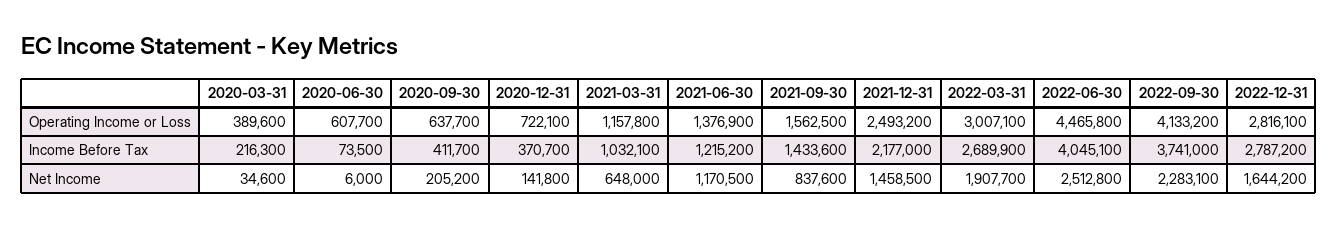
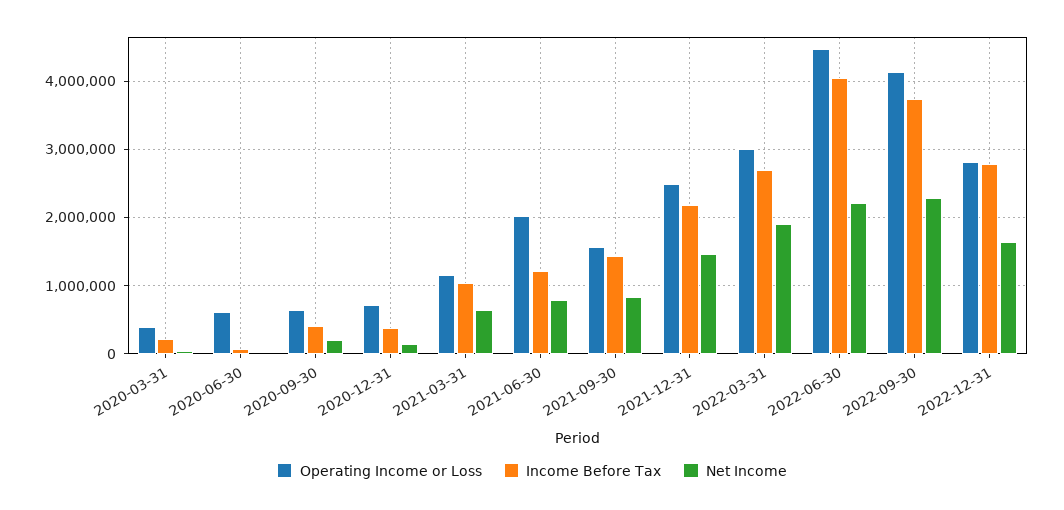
  {
    "Operating Income or Loss": {
      "2020-03-31": 389600,
      "2020-06-30": 607700,
      "2020-09-30": 637700,
      "2020-12-31": 722100,
      "2021-03-31": 1157800,
-     "2021-06-30": 1376900,
+     "2021-06-30": 2000000,
      "2021-09-30": 1562500,
      "2021-12-31": 2493200,
      "2022-03-31": 3007100,
      "2022-06-30": 4465800,
      "2022-09-30": 4133200,
      "2022-12-31": 2816100
    },
    "Income Before Tax": {
      "2020-03-31": 216300,
      "2020-06-30": 73500,
      "2020-09-30": 411700,
      "2020-12-31": 370700,
      "2021-03-31": 1032100,
      "2021-06-30": 1215200,
      "2021-09-30": 1433600,
      "2021-12-31": 2177000,
      "2022-03-31": 2689900,
      "2022-06-30": 4045100,
      "2022-09-30": 3741000,
      "2022-12-31": 2787200
    },
    "Net Income": {
      "2020-03-31": 34600,
      "2020-06-30": 6000,
      "2020-09-30": 205200,
      "2020-12-31": 141800,
      "2021-03-31": 648000,
-     "2021-06-30": 1170500,
+     "2021-06-30": 800000,
      "2021-09-30": 837600,
      "2021-12-31": 1458500,
      "2022-03-31": 1907700,
-     "2022-06-30": 2512800,
+     "2022-06-30": 2200000,
      "2022-09-30": 2283100,
      "2022-12-31": 1644200
    }
  }

